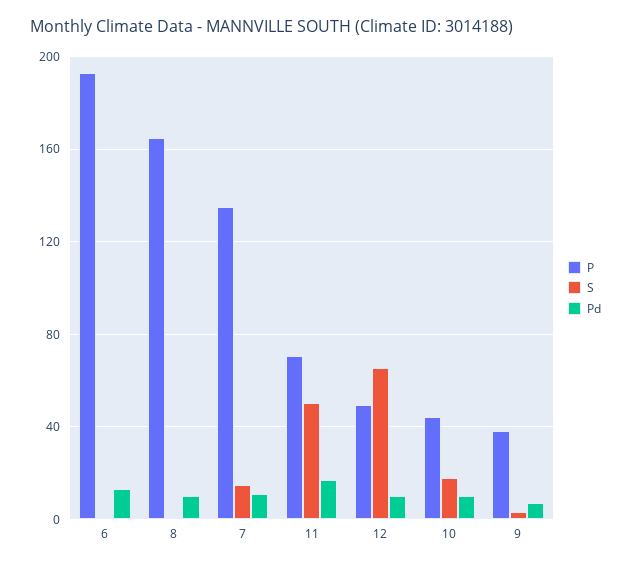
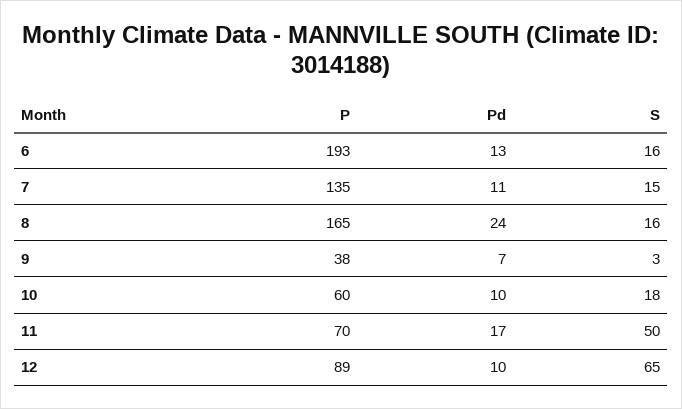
  {
    "P": {
      "6": 193,
      "8": 165,
      "7": 135,
      "11": 70,
-     "12": 50,
+     "12": 89,
-     "10": 45,
+     "10": 60,
      "9": 38
    },
    "S": {
-     "6": 0,
+     "6": 16,
-     "8": 0,
+     "8": 16,
      "7": 15,
      "11": 50,
      "12": 65,
      "10": 18,
      "9": 3
    },
    "Pd": {
      "6": 13,
-     "8": 10,
+     "8": 24,
      "7": 11,
      "11": 17,
      "12": 10,
      "10": 10,
      "9": 7
    }
  }

